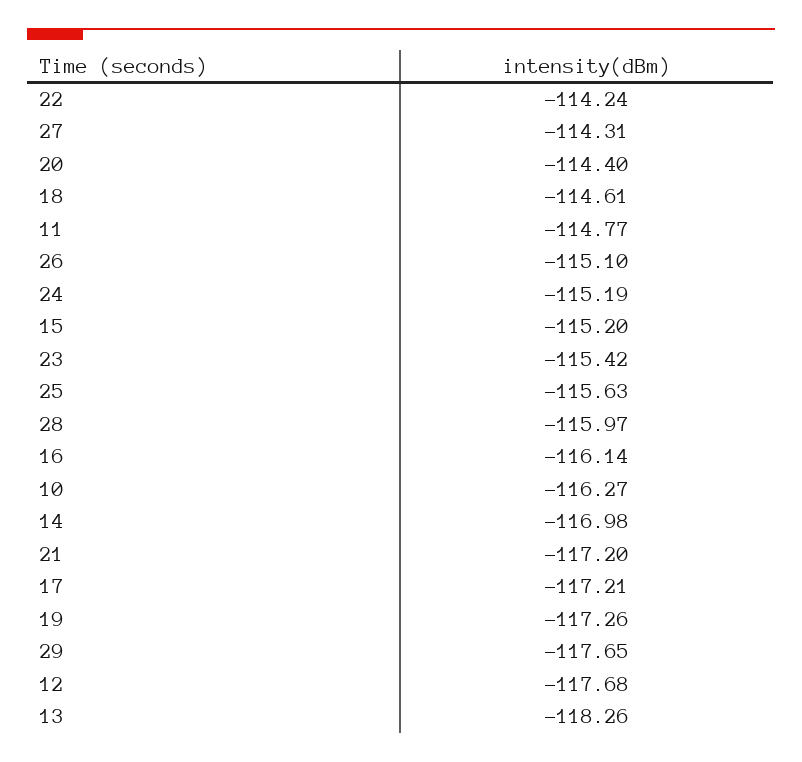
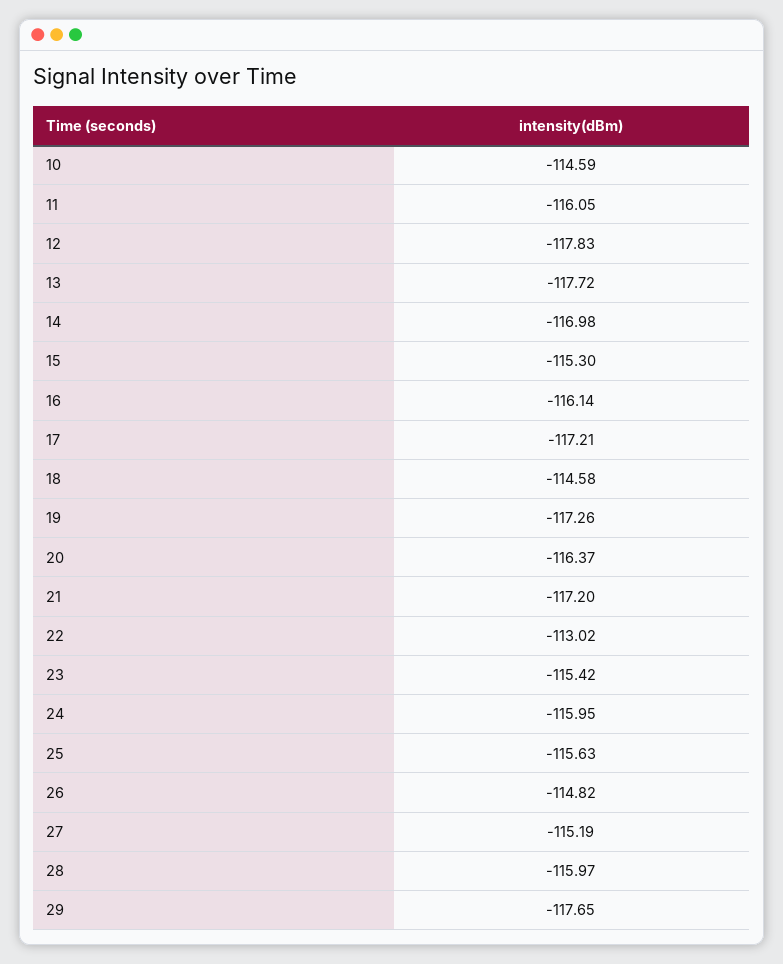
  {
-   "22": -114.24,
+   "22": -113.02,
-   "27": -114.31,
+   "27": -115.19,
-   "20": -114.4,
+   "20": -116.37,
-   "18": -114.61,
+   "18": -114.58,
-   "11": -114.77,
+   "11": -116.05,
-   "26": -115.1,
+   "26": -114.82,
-   "24": -115.19,
+   "24": -115.95,
-   "15": -115.2,
+   "15": -115.3,
    "23": -115.42,
    "25": -115.63,
    "28": -115.97,
    "16": -116.14,
-   "10": -116.27,
+   "10": -114.59,
    "14": -116.98,
    "21": -117.2,
    "17": -117.21,
    "19": -117.26,
    "29": -117.65,
-   "12": -117.68,
+   "12": -117.83,
-   "13": -118.26
+   "13": -117.72
  }

